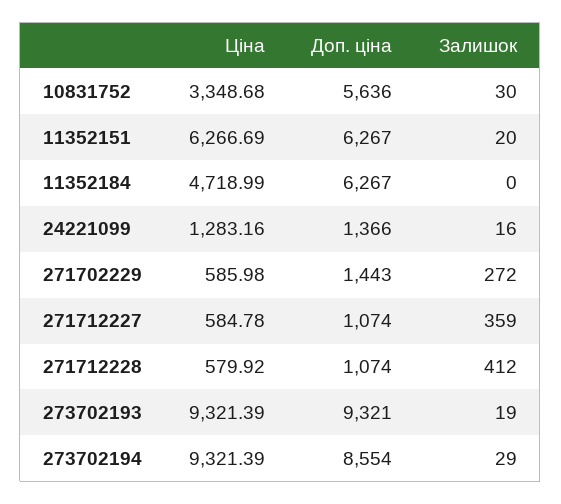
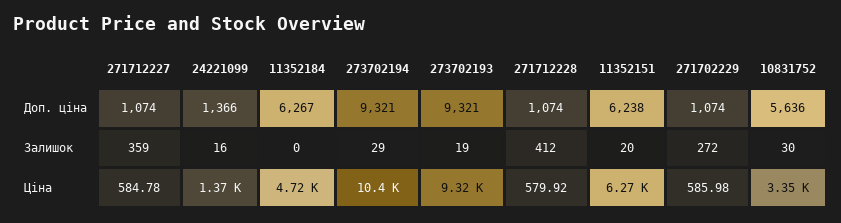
  {
    "Ціна": {
      "10831752": 3348.68,
      "11352151": 6266.69,
      "11352184": 4718.99,
-     "24221099": 1283.16,
+     "24221099": 1370,
      "271702229": 585.98,
      "271712227": 584.78,
      "271712228": 579.92,
      "273702193": 9321.39,
-     "273702194": 9321.39
+     "273702194": 10400
    },
    "Доп. ціна": {
      "10831752": 5636,
-     "11352151": 6267,
+     "11352151": 6238,
      "11352184": 6267,
      "24221099": 1366,
-     "271702229": 1443,
+     "271702229": 1074,
      "271712227": 1074,
      "271712228": 1074,
      "273702193": 9321,
-     "273702194": 8554
+     "273702194": 9321
    },
    "Залишок": {
      "10831752": 30,
      "11352151": 20,
      "11352184": 0,
      "24221099": 16,
      "271702229": 272,
      "271712227": 359,
      "271712228": 412,
      "273702193": 19,
      "273702194": 29
    }
  }

